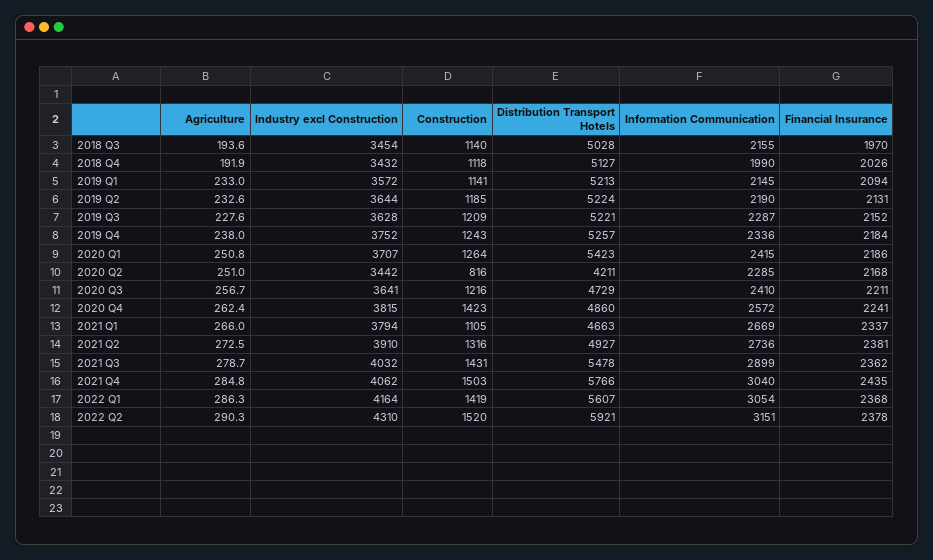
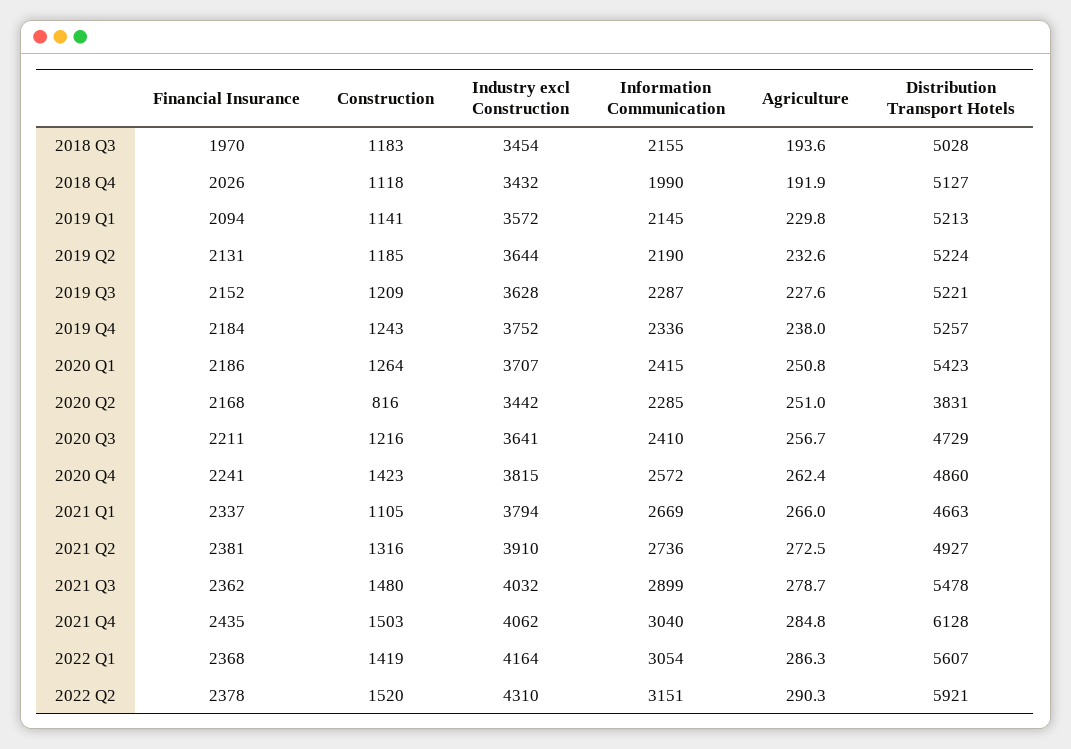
  {
    "Agriculture": {
      "2018 Q3": 193.6,
      "2018 Q4": 191.9,
-     "2019 Q1": 233,
+     "2019 Q1": 229.8,
      "2019 Q2": 232.6,
      "2019 Q3": 227.6,
      "2019 Q4": 238,
      "2020 Q1": 250.8,
      "2020 Q2": 251,
      "2020 Q3": 256.7,
      "2020 Q4": 262.4,
      "2021 Q1": 266,
      "2021 Q2": 272.5,
      "2021 Q3": 278.7,
      "2021 Q4": 284.8,
      "2022 Q1": 286.3,
      "2022 Q2": 290.3
    },
    "Industry excl Construction": {
      "2018 Q3": 3454,
      "2018 Q4": 3432,
      "2019 Q1": 3572,
      "2019 Q2": 3644,
      "2019 Q3": 3628,
      "2019 Q4": 3752,
      "2020 Q1": 3707,
      "2020 Q2": 3442,
      "2020 Q3": 3641,
      "2020 Q4": 3815,
      "2021 Q1": 3794,
      "2021 Q2": 3910,
      "2021 Q3": 4032,
      "2021 Q4": 4062,
      "2022 Q1": 4164,
      "2022 Q2": 4310
    },
    "Construction": {
-     "2018 Q3": 1140,
+     "2018 Q3": 1183,
      "2018 Q4": 1118,
      "2019 Q1": 1141,
      "2019 Q2": 1185,
      "2019 Q3": 1209,
      "2019 Q4": 1243,
      "2020 Q1": 1264,
      "2020 Q2": 816,
      "2020 Q3": 1216,
      "2020 Q4": 1423,
      "2021 Q1": 1105,
      "2021 Q2": 1316,
-     "2021 Q3": 1431,
+     "2021 Q3": 1480,
      "2021 Q4": 1503,
      "2022 Q1": 1419,
      "2022 Q2": 1520
    },
    "Distribution Transport Hotels": {
      "2018 Q3": 5028,
      "2018 Q4": 5127,
      "2019 Q1": 5213,
      "2019 Q2": 5224,
      "2019 Q3": 5221,
      "2019 Q4": 5257,
      "2020 Q1": 5423,
-     "2020 Q2": 4211,
+     "2020 Q2": 3831,
      "2020 Q3": 4729,
      "2020 Q4": 4860,
      "2021 Q1": 4663,
      "2021 Q2": 4927,
      "2021 Q3": 5478,
-     "2021 Q4": 5766,
+     "2021 Q4": 6128,
      "2022 Q1": 5607,
      "2022 Q2": 5921
    },
    "Information Communication": {
      "2018 Q3": 2155,
      "2018 Q4": 1990,
      "2019 Q1": 2145,
      "2019 Q2": 2190,
      "2019 Q3": 2287,
      "2019 Q4": 2336,
      "2020 Q1": 2415,
      "2020 Q2": 2285,
      "2020 Q3": 2410,
      "2020 Q4": 2572,
      "2021 Q1": 2669,
      "2021 Q2": 2736,
      "2021 Q3": 2899,
      "2021 Q4": 3040,
      "2022 Q1": 3054,
      "2022 Q2": 3151
    },
    "Financial Insurance": {
      "2018 Q3": 1970,
      "2018 Q4": 2026,
      "2019 Q1": 2094,
      "2019 Q2": 2131,
      "2019 Q3": 2152,
      "2019 Q4": 2184,
      "2020 Q1": 2186,
      "2020 Q2": 2168,
      "2020 Q3": 2211,
      "2020 Q4": 2241,
      "2021 Q1": 2337,
      "2021 Q2": 2381,
      "2021 Q3": 2362,
      "2021 Q4": 2435,
      "2022 Q1": 2368,
      "2022 Q2": 2378
    }
  }

